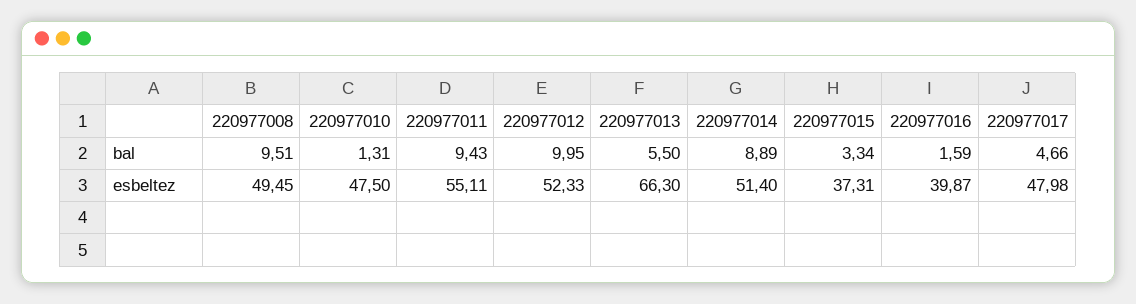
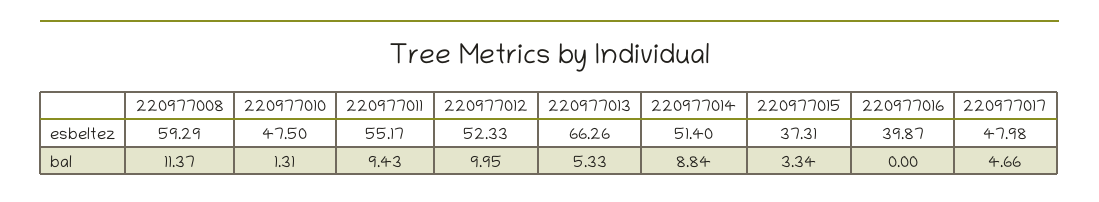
  {
    "220977008": {
-     "bal": 9.51,
+     "bal": 11.37,
-     "esbeltez": 49.45
+     "esbeltez": 59.29
    },
    "220977010": {
      "bal": 1.31,
      "esbeltez": 47.5
    },
    "220977011": {
      "bal": 9.43,
-     "esbeltez": 55.11
+     "esbeltez": 55.17
    },
    "220977012": {
      "bal": 9.95,
      "esbeltez": 52.33
    },
    "220977013": {
-     "bal": 5.5,
+     "bal": 5.33,
-     "esbeltez": 66.3
+     "esbeltez": 66.26
    },
    "220977014": {
-     "bal": 8.89,
+     "bal": 8.84,
      "esbeltez": 51.4
    },
    "220977015": {
      "bal": 3.34,
      "esbeltez": 37.31
    },
    "220977016": {
-     "bal": 1.59,
+     "bal": 0,
      "esbeltez": 39.87
    },
    "220977017": {
      "bal": 4.66,
      "esbeltez": 47.98
    }
  }

